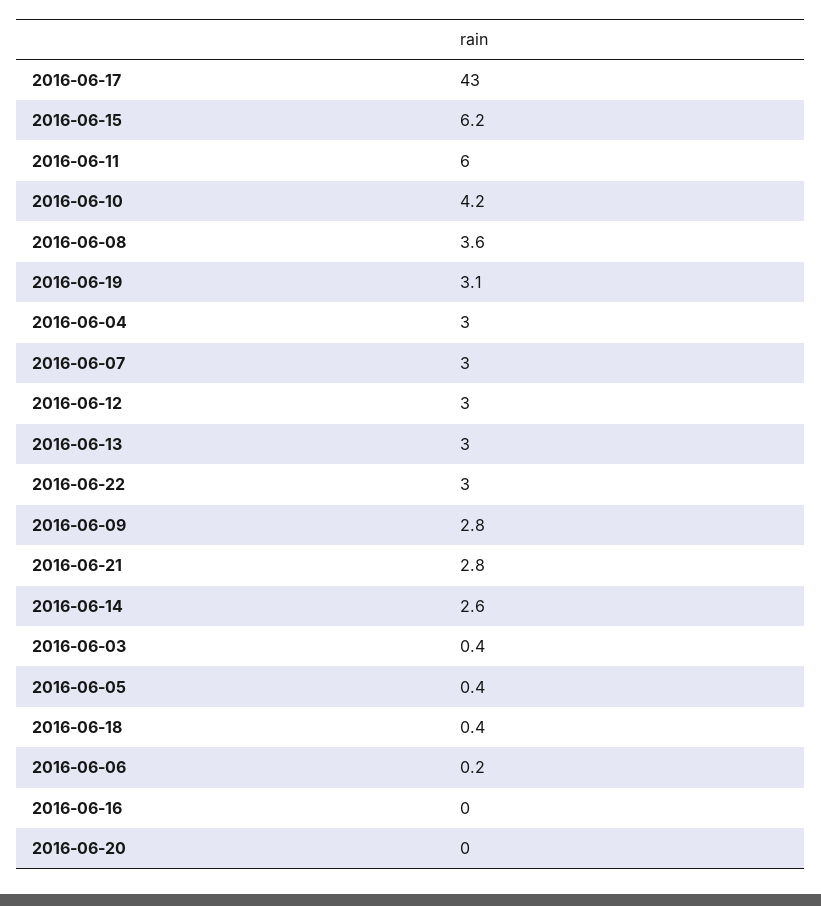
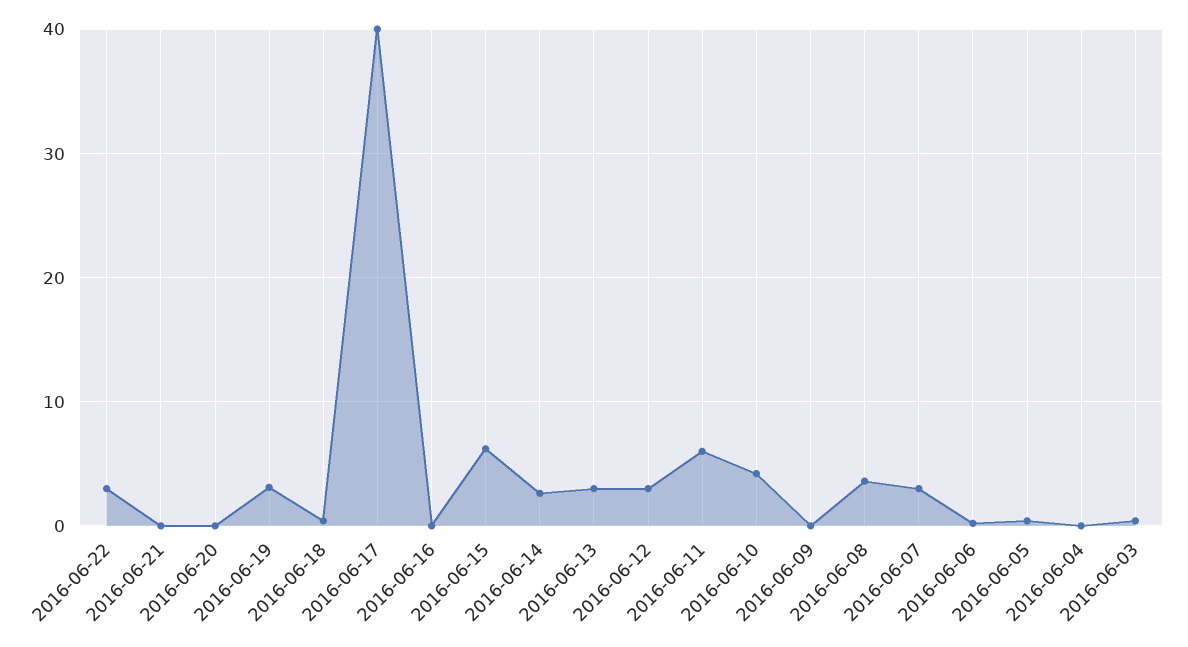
  {
-   "2016-06-17": 43,
+   "2016-06-17": 40,
    "2016-06-15": 6.2,
    "2016-06-11": 6,
    "2016-06-10": 4.2,
    "2016-06-08": 3.6,
    "2016-06-19": 3.1,
-   "2016-06-04": 3,
+   "2016-06-04": 0,
    "2016-06-07": 3,
    "2016-06-12": 3,
    "2016-06-13": 3,
    "2016-06-22": 3,
-   "2016-06-09": 2.8,
+   "2016-06-09": 0,
-   "2016-06-21": 2.8,
+   "2016-06-21": 0,
    "2016-06-14": 2.6,
    "2016-06-03": 0.4,
    "2016-06-05": 0.4,
    "2016-06-18": 0.4,
    "2016-06-06": 0.2,
    "2016-06-16": 0,
    "2016-06-20": 0
  }

